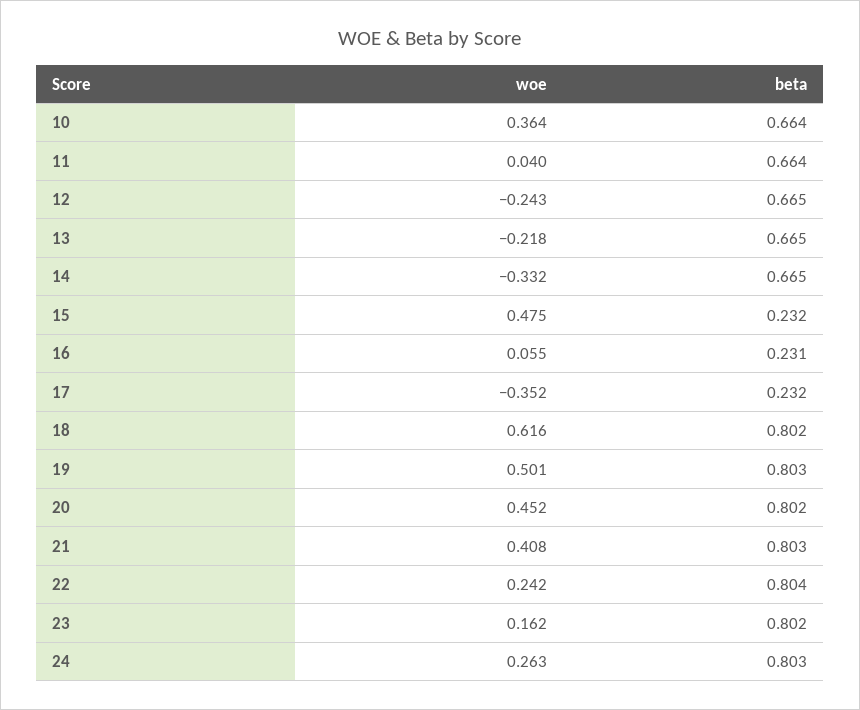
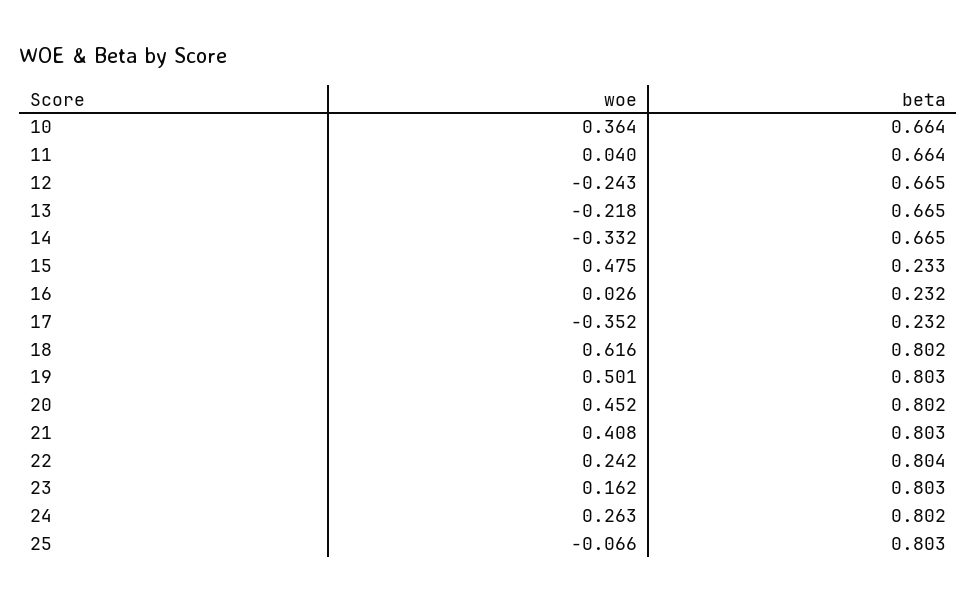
  {
    "woe": {
      "10": 0.364,
      "11": 0.04,
      "12": -0.243,
      "13": -0.218,
      "14": -0.332,
      "15": 0.475,
-     "16": 0.055,
+     "16": 0.026,
      "17": -0.352,
      "18": 0.616,
      "19": 0.501,
      "20": 0.452,
      "21": 0.408,
      "22": 0.242,
      "23": 0.162,
-     "24": 0.263
+     "24": 0.263,
+     "25": -0.066
    },
    "beta": {
      "10": 0.664,
      "11": 0.664,
      "12": 0.665,
      "13": 0.665,
      "14": 0.665,
-     "15": 0.232,
+     "15": 0.233,
-     "16": 0.231,
+     "16": 0.232,
      "17": 0.232,
      "18": 0.802,
      "19": 0.803,
      "20": 0.802,
      "21": 0.803,
      "22": 0.804,
-     "23": 0.802,
+     "23": 0.803,
-     "24": 0.803
+     "24": 0.802,
+     "25": 0.803
    }
  }

